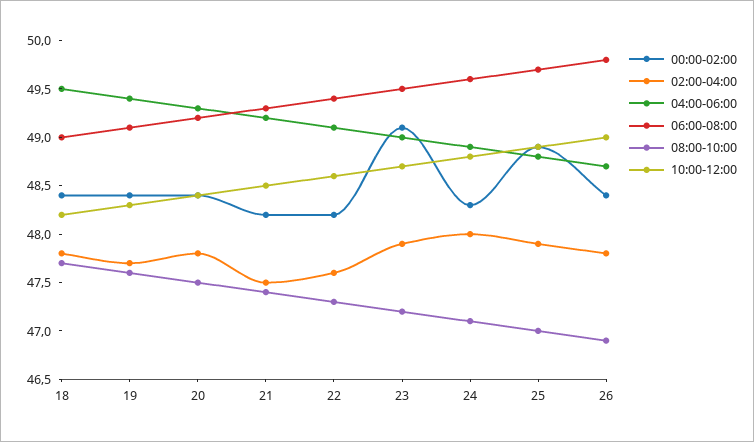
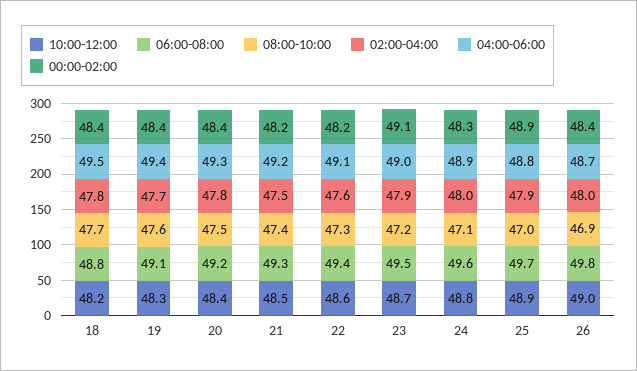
  {
    "00:00-02:00": {
      "18": 48.4,
      "19": 48.4,
      "20": 48.4,
      "21": 48.2,
      "22": 48.2,
      "23": 49.1,
      "24": 48.3,
      "25": 48.9,
      "26": 48.4
    },
    "02:00-04:00": {
      "18": 47.8,
      "19": 47.7,
      "20": 47.8,
      "21": 47.5,
      "22": 47.6,
      "23": 47.9,
      "24": 48,
      "25": 47.9,
-     "26": 47.8
+     "26": 48
    },
    "04:00-06:00": {
      "18": 49.5,
      "19": 49.4,
      "20": 49.3,
      "21": 49.2,
      "22": 49.1,
      "23": 49,
      "24": 48.9,
      "25": 48.8,
      "26": 48.7
    },
    "06:00-08:00": {
-     "18": 49,
+     "18": 48.8,
      "19": 49.1,
      "20": 49.2,
      "21": 49.3,
      "22": 49.4,
      "23": 49.5,
      "24": 49.6,
      "25": 49.7,
      "26": 49.8
    },
    "08:00-10:00": {
      "18": 47.7,
      "19": 47.6,
      "20": 47.5,
      "21": 47.4,
      "22": 47.3,
      "23": 47.2,
      "24": 47.1,
      "25": 47,
      "26": 46.9
    },
    "10:00-12:00": {
      "18": 48.2,
      "19": 48.3,
      "20": 48.4,
      "21": 48.5,
      "22": 48.6,
      "23": 48.7,
      "24": 48.8,
      "25": 48.9,
      "26": 49
    }
  }

